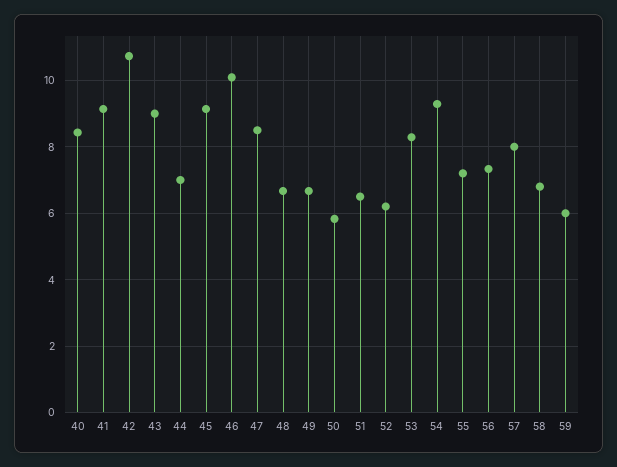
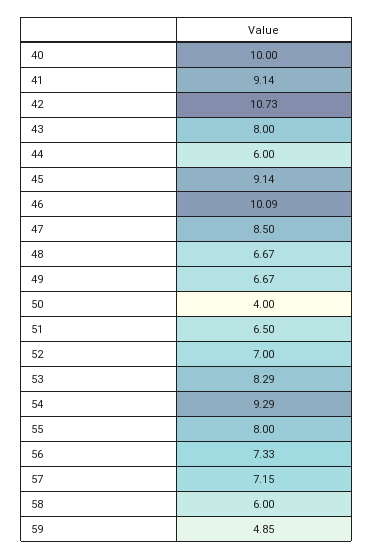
  {
-   "40": 8.4,
+   "40": 10,
    "41": 9.14,
    "42": 10.73,
-   "43": 9,
+   "43": 8,
-   "44": 7,
+   "44": 6,
    "45": 9.14,
    "46": 10.09,
    "47": 8.5,
    "48": 6.67,
    "49": 6.67,
-   "50": 5.8,
+   "50": 4,
    "51": 6.5,
-   "52": 6.2,
+   "52": 7,
    "53": 8.29,
    "54": 9.29,
-   "55": 7.2,
+   "55": 8,
    "56": 7.33,
-   "57": 8,
+   "57": 7.15,
-   "58": 6.8,
+   "58": 6,
-   "59": 6
+   "59": 4.85
  }

